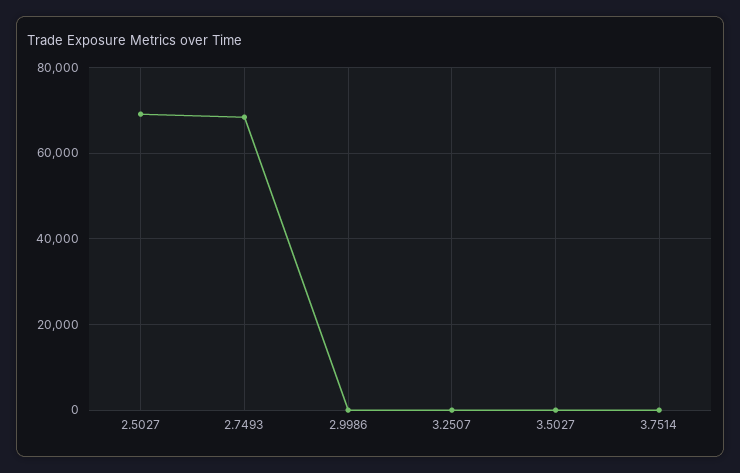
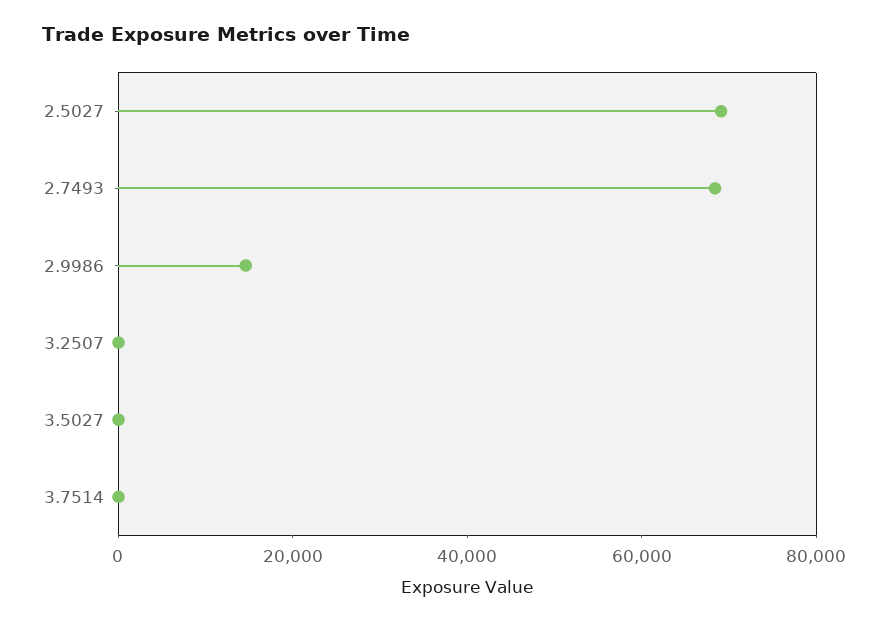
  {
    "2.5027": 70000,
    "2.7493": 68000,
-   "2.9986": 0,
+   "2.9986": 15000,
    "3.2507": 0,
    "3.5027": 0,
    "3.7514": 0
  }

